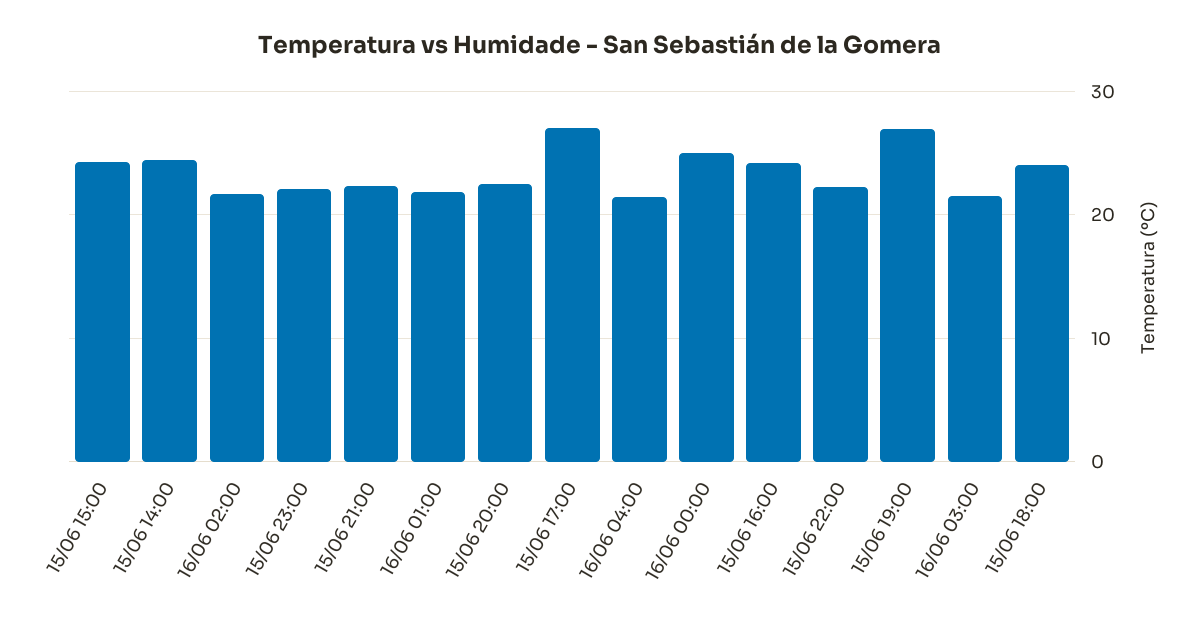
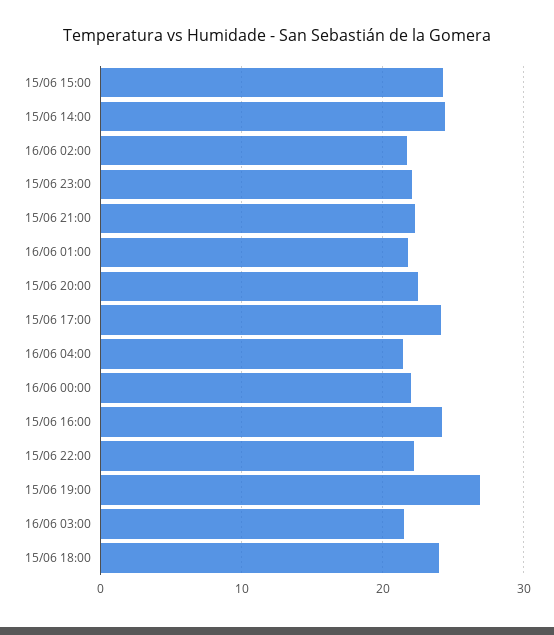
  {
    "15/06 15:00": 24,
    "15/06 14:00": 24,
    "16/06 02:00": 22,
    "15/06 23:00": 22,
    "15/06 21:00": 22,
    "16/06 01:00": 22,
    "15/06 20:00": 23,
-   "15/06 17:00": 27,
+   "15/06 17:00": 24,
    "16/06 04:00": 21,
-   "16/06 00:00": 25,
+   "16/06 00:00": 22,
    "15/06 16:00": 24,
    "15/06 22:00": 22,
    "15/06 19:00": 27,
    "16/06 03:00": 22,
    "15/06 18:00": 24
  }

